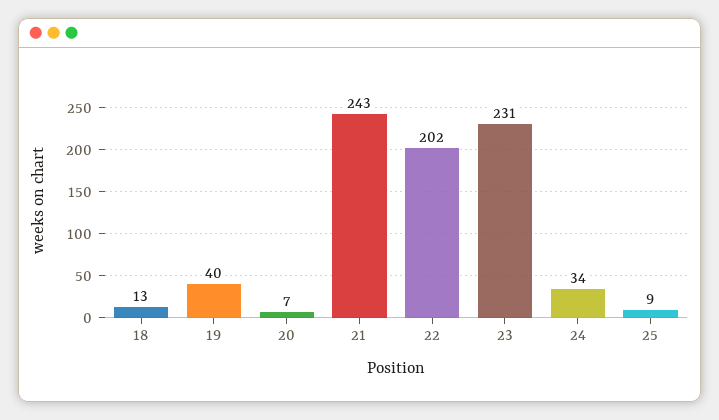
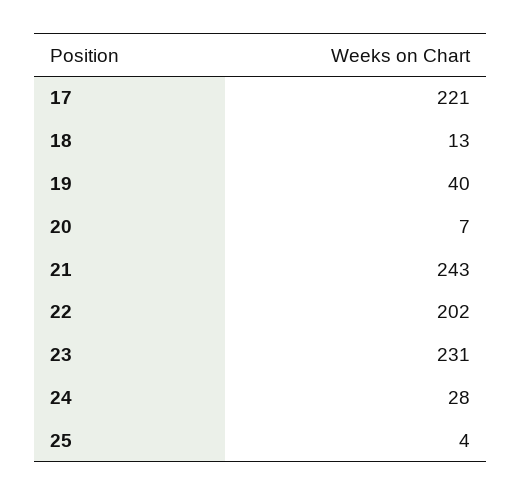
  {
    "18": 13,
    "19": 40,
    "20": 7,
    "21": 243,
    "22": 202,
    "23": 231,
-   "24": 34,
+   "24": 28,
-   "25": 9
+   "25": 4,
+   "17": 221
  }

